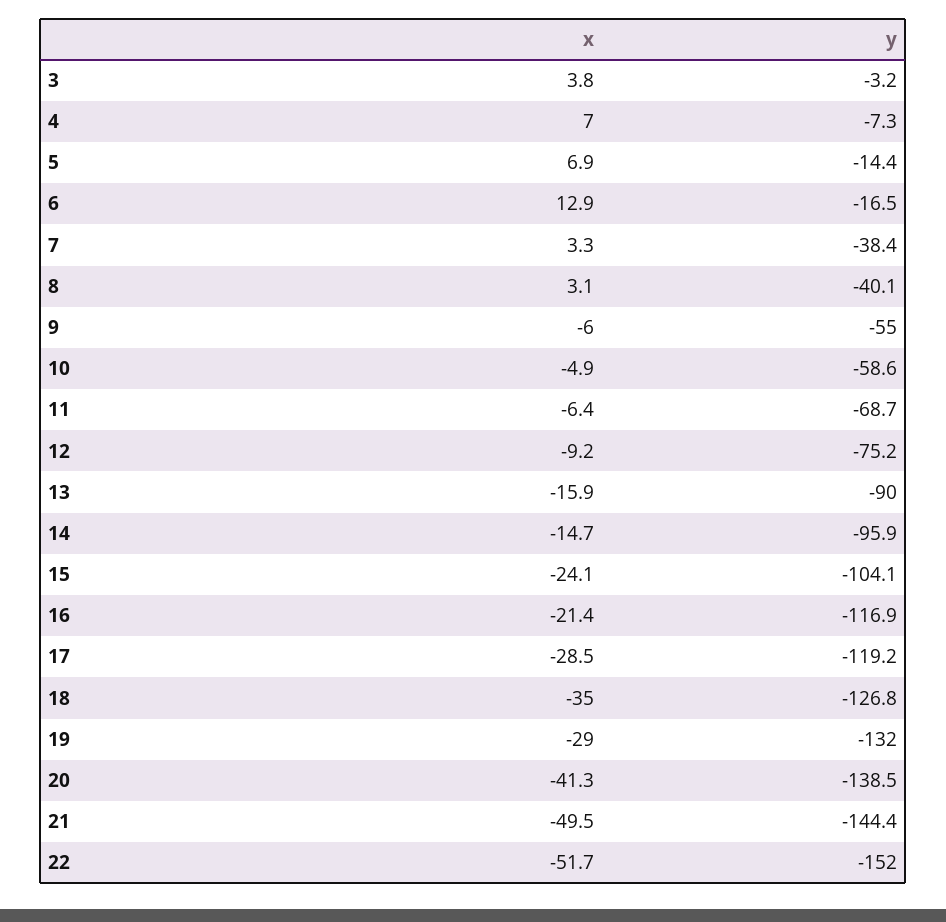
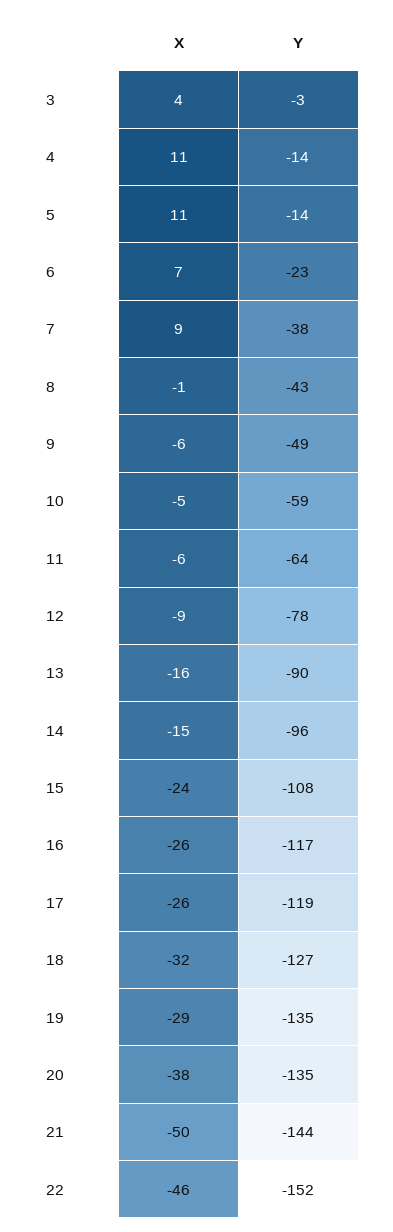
  {
    "x": {
      "3": 3.8,
-     "4": 7,
+     "4": 11,
-     "5": 6.9,
+     "5": 11,
-     "6": 12.9,
+     "6": 7,
-     "7": 3.3,
+     "7": 9,
-     "8": 3.1,
+     "8": -1,
      "9": -6,
      "10": -4.9,
      "11": -6.4,
      "12": -9.2,
      "13": -15.9,
      "14": -14.7,
      "15": -24.1,
-     "16": -21.4,
+     "16": -26,
-     "17": -28.5,
+     "17": -26,
-     "18": -35,
+     "18": -32,
      "19": -29,
-     "20": -41.3,
+     "20": -38,
      "21": -49.5,
-     "22": -51.7
+     "22": -46
    },
    "y": {
      "3": -3.2,
-     "4": -7.3,
+     "4": -14,
      "5": -14.4,
-     "6": -16.5,
+     "6": -23,
      "7": -38.4,
-     "8": -40.1,
+     "8": -43,
-     "9": -55,
+     "9": -49,
      "10": -58.6,
-     "11": -68.7,
+     "11": -64,
-     "12": -75.2,
+     "12": -78,
      "13": -90,
      "14": -95.9,
-     "15": -104.1,
+     "15": -108,
      "16": -116.9,
      "17": -119.2,
      "18": -126.8,
-     "19": -132,
+     "19": -135,
-     "20": -138.5,
+     "20": -135,
      "21": -144.4,
      "22": -152
    }
  }

